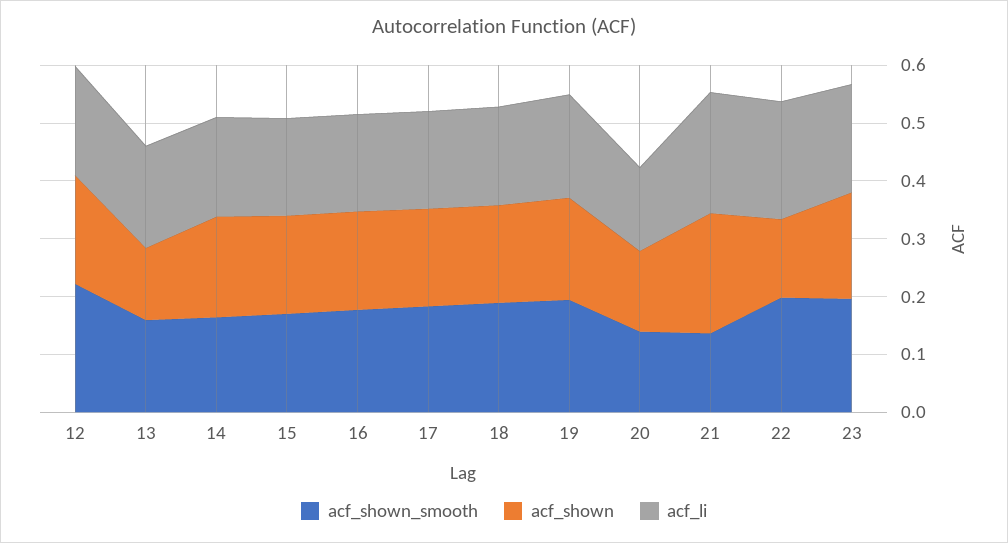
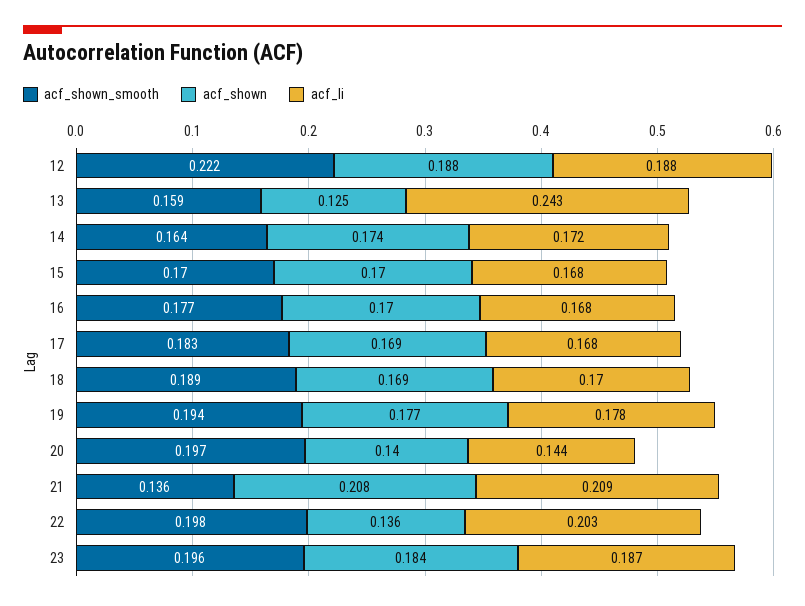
  {
    "acf_shown_smooth": {
      "12": 0.222,
      "13": 0.159,
      "14": 0.164,
      "15": 0.17,
      "16": 0.177,
      "17": 0.183,
      "18": 0.189,
      "19": 0.194,
-     "20": 0.14,
+     "20": 0.197,
      "21": 0.136,
      "22": 0.198,
      "23": 0.196
    },
    "acf_shown": {
      "12": 0.188,
      "13": 0.125,
      "14": 0.174,
      "15": 0.17,
      "16": 0.17,
      "17": 0.169,
      "18": 0.169,
      "19": 0.177,
      "20": 0.14,
      "21": 0.208,
      "22": 0.136,
      "23": 0.184
    },
    "acf_li": {
      "12": 0.188,
-     "13": 0.18,
+     "13": 0.243,
      "14": 0.172,
      "15": 0.168,
      "16": 0.168,
      "17": 0.168,
      "18": 0.17,
      "19": 0.178,
      "20": 0.144,
      "21": 0.209,
      "22": 0.203,
      "23": 0.187
    }
  }

